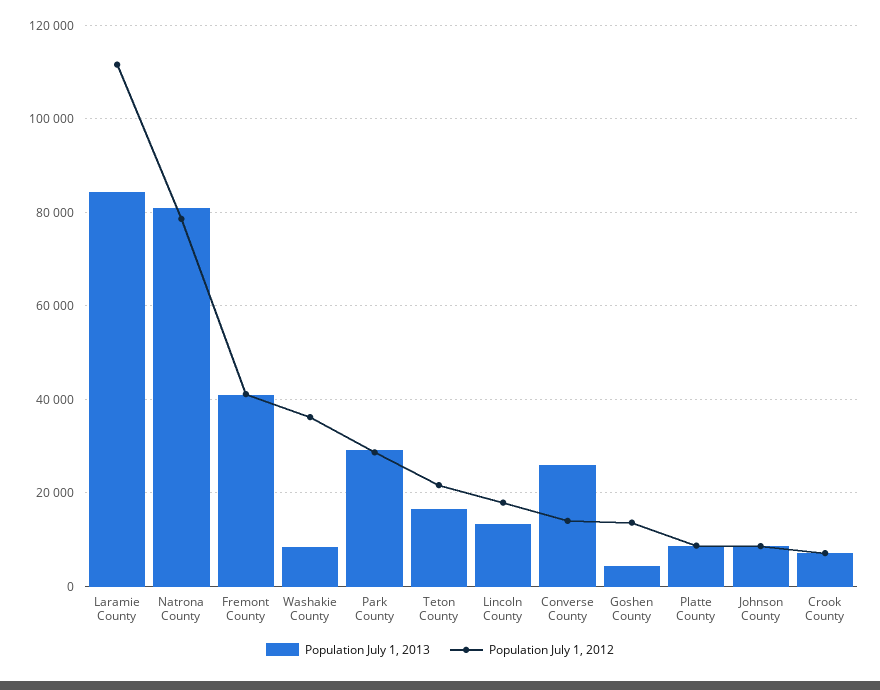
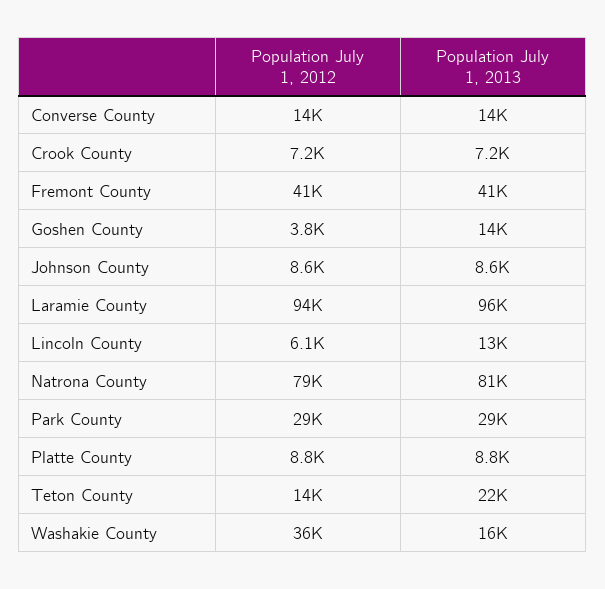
  {
    "Population July 1, 2013": {
-     "Laramie County": 84000,
+     "Laramie County": 96000,
      "Natrona County": 81000,
      "Fremont County": 41000,
-     "Washakie County": 8000,
+     "Washakie County": 16000,
      "Park County": 29000,
-     "Teton County": 16000,
+     "Teton County": 22000,
      "Lincoln County": 13000,
-     "Converse County": 26000,
+     "Converse County": 14000,
-     "Goshen County": 4000,
+     "Goshen County": 14000,
      "Platte County": 8800,
      "Johnson County": 8600,
      "Crook County": 7200
    },
    "Population July 1, 2012": {
-     "Laramie County": 112000,
+     "Laramie County": 94000,
      "Natrona County": 79000,
      "Fremont County": 41000,
      "Washakie County": 36000,
      "Park County": 29000,
-     "Teton County": 22000,
+     "Teton County": 14000,
-     "Lincoln County": 18000,
+     "Lincoln County": 6100,
      "Converse County": 14000,
-     "Goshen County": 14000,
+     "Goshen County": 3800,
      "Platte County": 8800,
      "Johnson County": 8600,
      "Crook County": 7200
    }
  }

